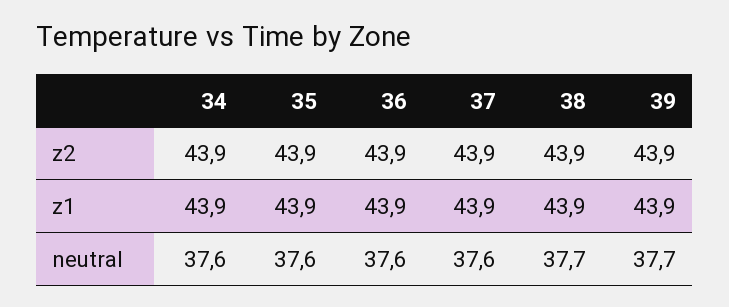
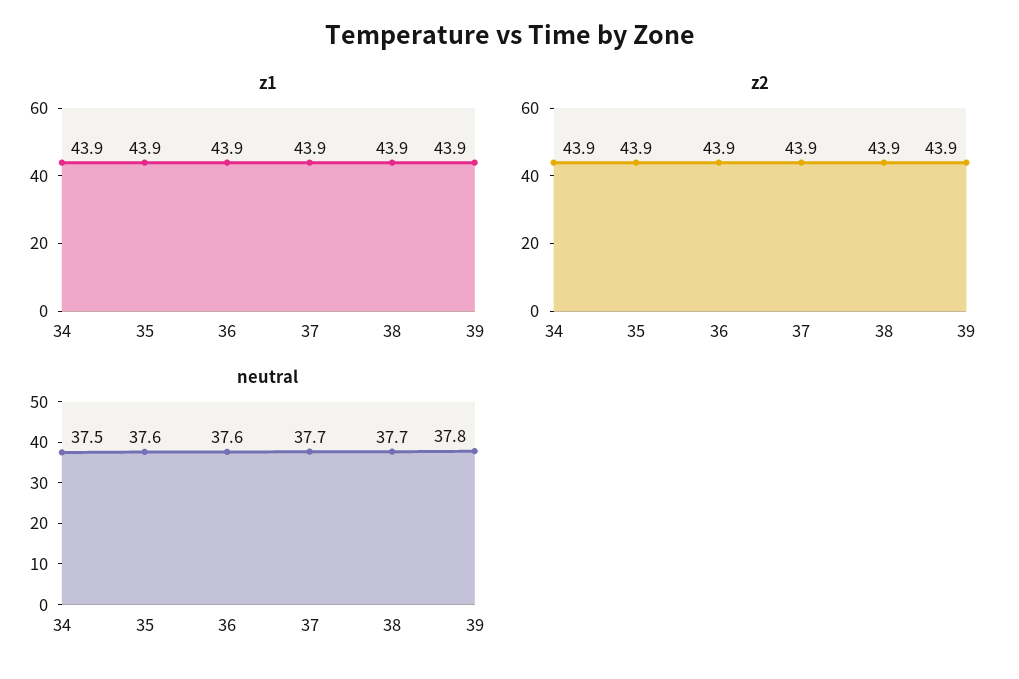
  {
    "z2": {
      "34": 43.9,
      "35": 43.9,
      "36": 43.9,
      "37": 43.9,
      "38": 43.9,
      "39": 43.9
    },
    "z1": {
      "34": 43.9,
      "35": 43.9,
      "36": 43.9,
      "37": 43.9,
      "38": 43.9,
      "39": 43.9
    },
    "neutral": {
-     "34": 37.6,
+     "34": 37.5,
      "35": 37.6,
      "36": 37.6,
-     "37": 37.6,
+     "37": 37.7,
      "38": 37.7,
-     "39": 37.7
+     "39": 37.8
    }
  }

